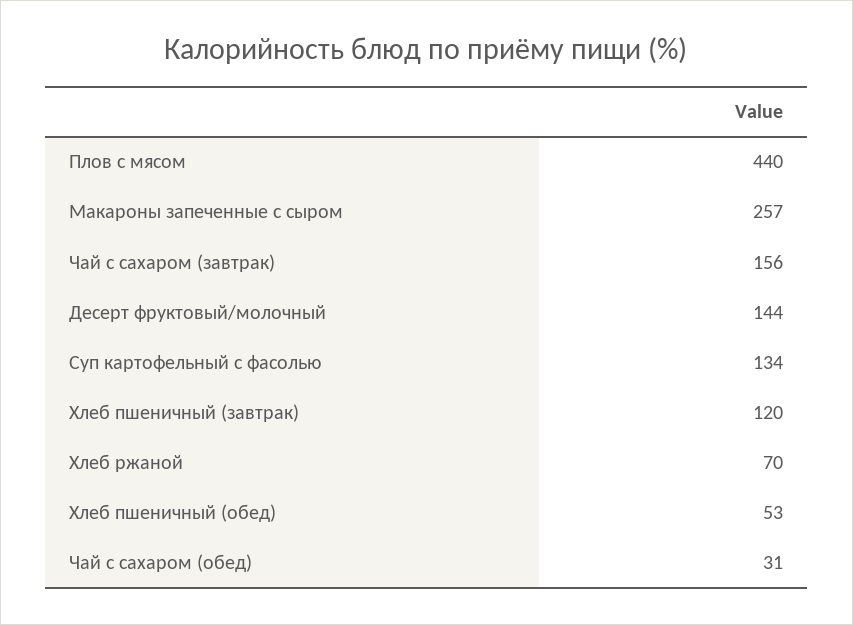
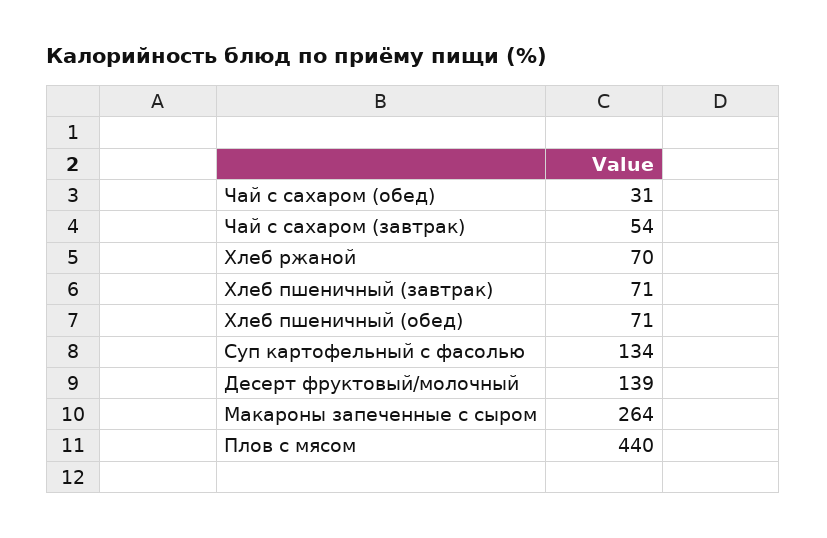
  {
    "Плов с мясом": 440,
-   "Макароны запеченные с сыром": 257,
+   "Макароны запеченные с сыром": 264,
-   "Чай с сахаром (завтрак)": 156,
+   "Чай с сахаром (завтрак)": 54,
-   "Десерт фруктовый/молочный": 144,
+   "Десерт фруктовый/молочный": 139,
    "Суп картофельный с фасолью": 134,
-   "Хлеб пшеничный (завтрак)": 120,
+   "Хлеб пшеничный (завтрак)": 71,
    "Хлеб ржаной": 70,
-   "Хлеб пшеничный (обед)": 53,
+   "Хлеб пшеничный (обед)": 71,
    "Чай с сахаром (обед)": 31
  }

